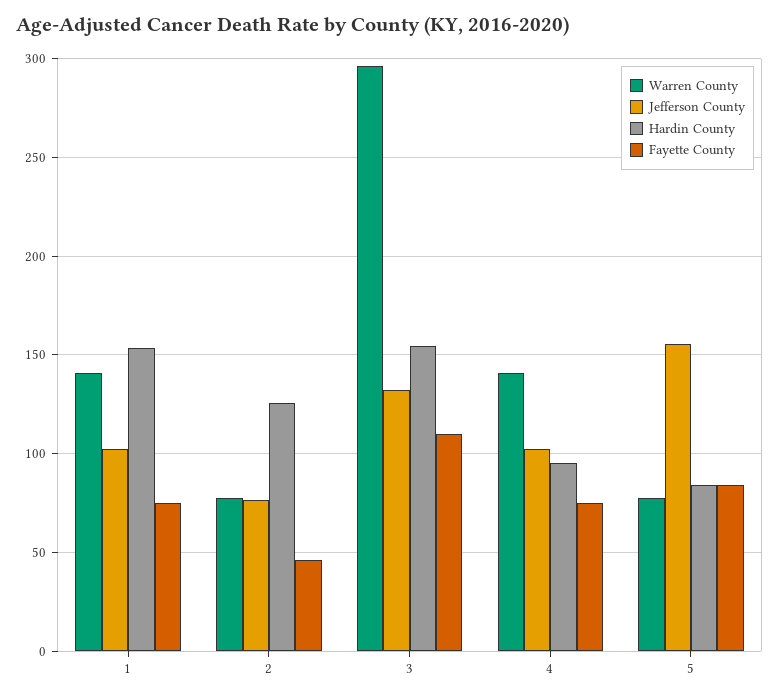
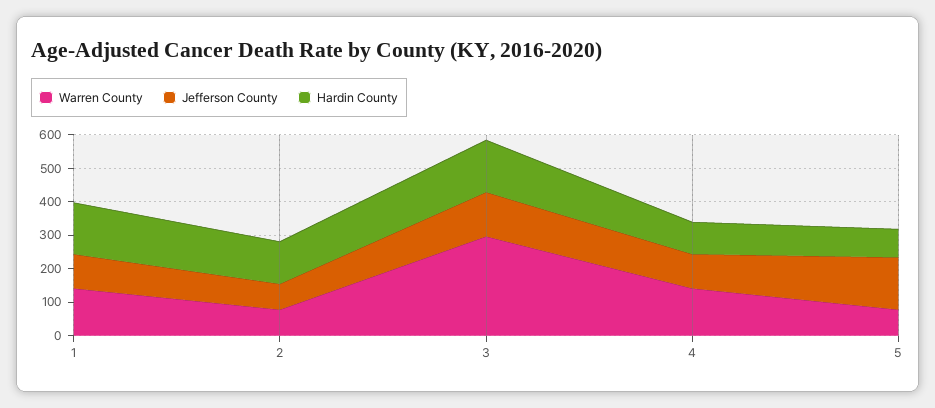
  {
    "Warren County": {
      "1": 140,
      "2": 80,
      "3": 295,
      "4": 140,
      "5": 80
    },
    "Jefferson County": {
      "1": 100,
      "2": 75,
      "3": 130,
      "4": 100,
      "5": 155
    },
    "Hardin County": {
      "1": 155,
      "2": 125,
      "3": 155,
      "4": 95,
      "5": 85
-   },
+   }
-   "Fayette County": {
-     "1": 75,
-     "2": 45,
-     "3": 110,
-     "4": 75,
-     "5": 85
-   }
  }

